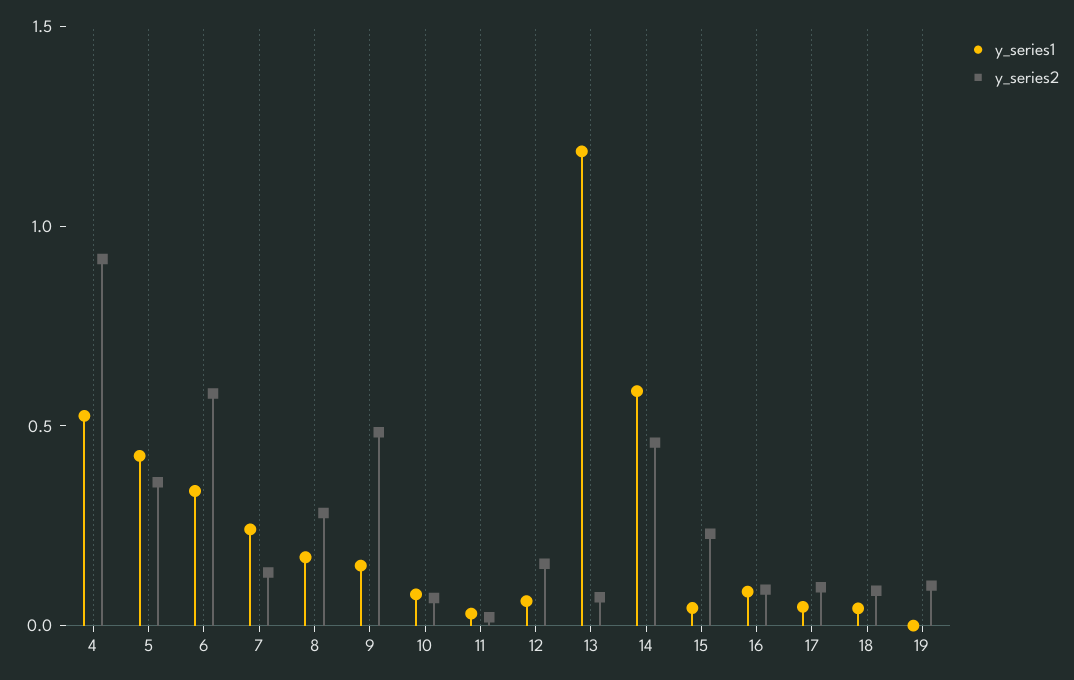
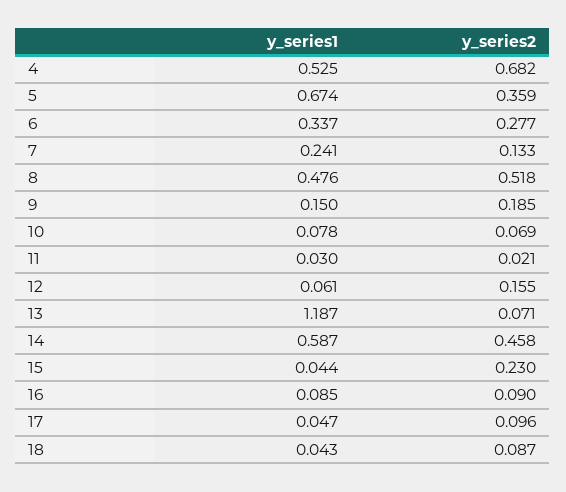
  {
    "y_series1": {
      "4": 0.525,
-     "5": 0.4,
+     "5": 0.674,
      "6": 0.337,
      "7": 0.241,
-     "8": 0.2,
+     "8": 0.476,
      "9": 0.15,
      "10": 0.078,
      "11": 0.03,
      "12": 0.061,
      "13": 1.187,
      "14": 0.587,
      "15": 0.044,
      "16": 0.085,
      "17": 0.047,
-     "18": 0.043,
+     "18": 0.043
-     "19": 0
    },
    "y_series2": {
-     "4": 0.9,
+     "4": 0.682,
      "5": 0.359,
-     "6": 0.6,
+     "6": 0.277,
      "7": 0.133,
-     "8": 0.3,
+     "8": 0.518,
-     "9": 0.5,
+     "9": 0.185,
      "10": 0.069,
      "11": 0.021,
      "12": 0.155,
      "13": 0.071,
      "14": 0.458,
      "15": 0.23,
      "16": 0.09,
      "17": 0.096,
-     "18": 0.087,
+     "18": 0.087
-     "19": 0.1
    }
  }

